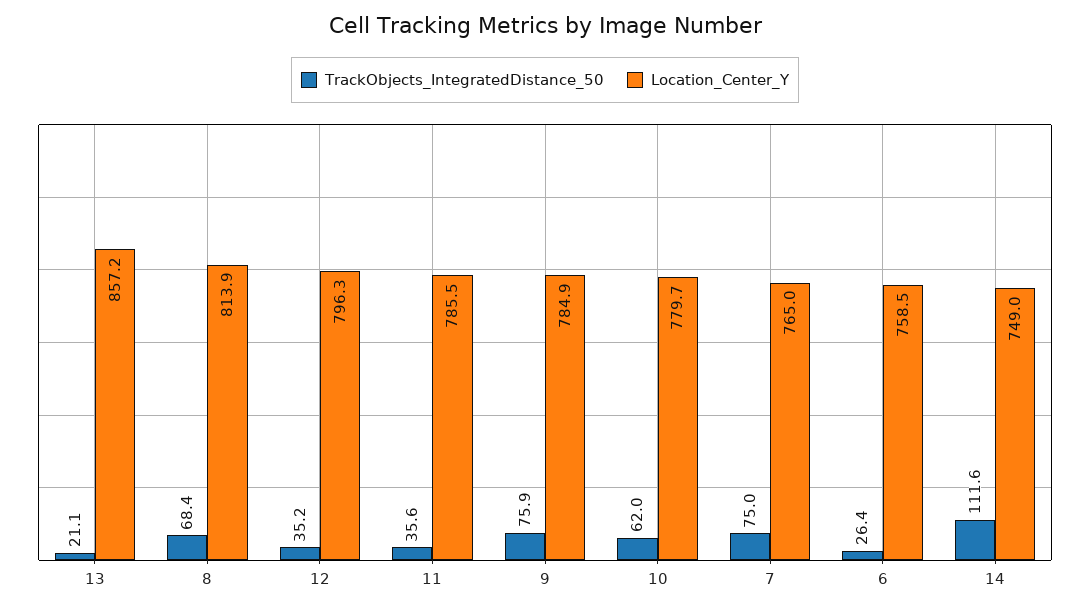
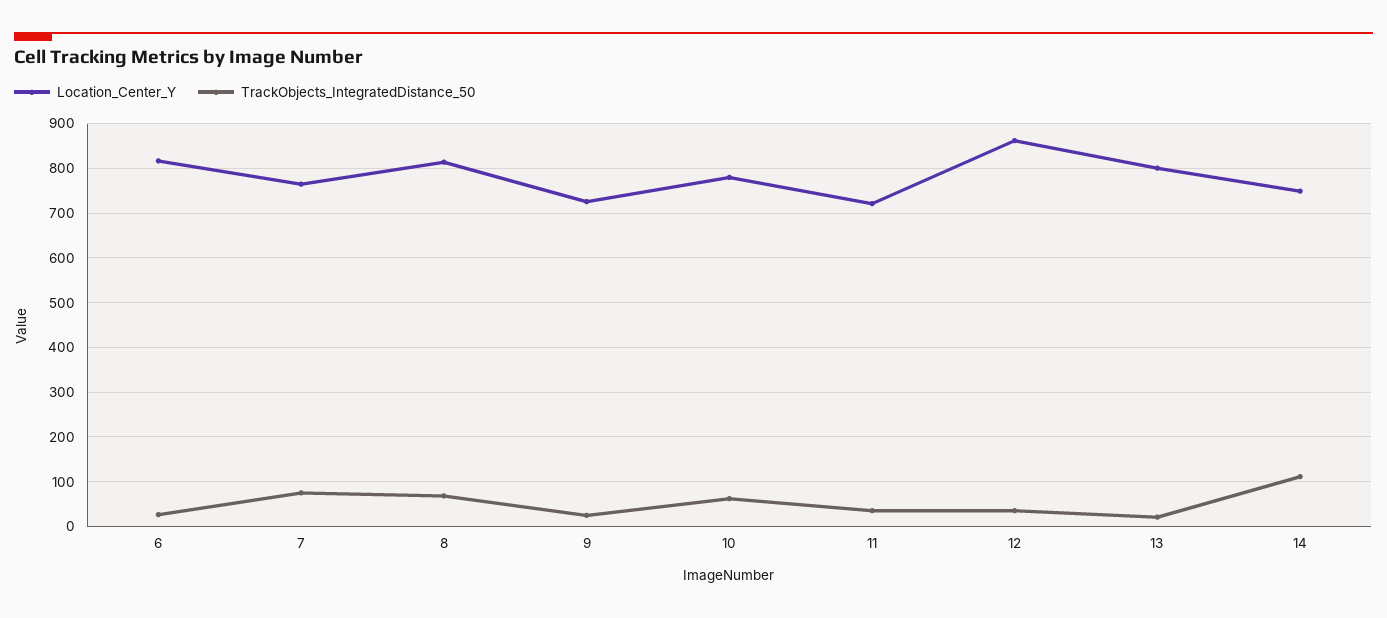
  {
    "TrackObjects_IntegratedDistance_50": {
      "13": 21.1,
      "8": 68.4,
      "12": 35.2,
      "11": 35.6,
-     "9": 75.9,
+     "9": 20,
      "10": 62,
      "7": 75,
      "6": 26.4,
      "14": 111.6
    },
    "Location_Center_Y": {
-     "13": 857.2,
+     "13": 800,
      "8": 813.9,
-     "12": 796.3,
+     "12": 860,
-     "11": 785.5,
+     "11": 720,
-     "9": 784.9,
+     "9": 720,
      "10": 779.7,
      "7": 765,
-     "6": 758.5,
+     "6": 820,
      "14": 749
    }
  }

